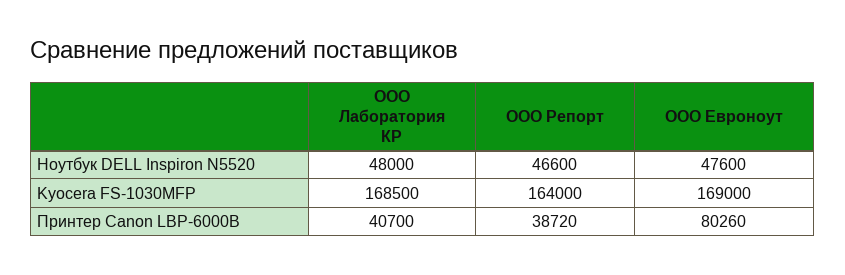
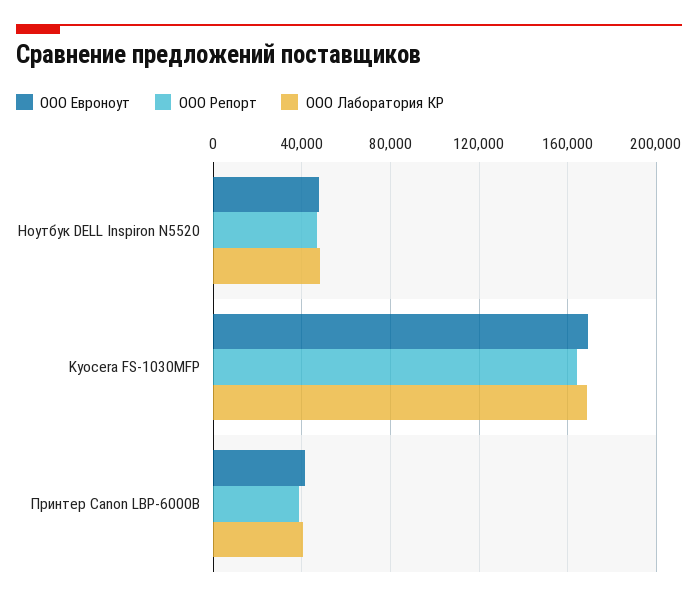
  {
    "ООО Лаборатория КР": {
      "Ноутбук DELL Inspiron N5520": 48000,
      "Kyocera FS-1030MFP": 168500,
      "Принтер Canon LBP-6000B": 40700
    },
    "ООО Репорт": {
      "Ноутбук DELL Inspiron N5520": 46600,
      "Kyocera FS-1030MFP": 164000,
      "Принтер Canon LBP-6000B": 38720
    },
    "ООО Евроноут": {
      "Ноутбук DELL Inspiron N5520": 47600,
      "Kyocera FS-1030MFP": 169000,
-     "Принтер Canon LBP-6000B": 80260
+     "Принтер Canon LBP-6000B": 40000
    }
  }

